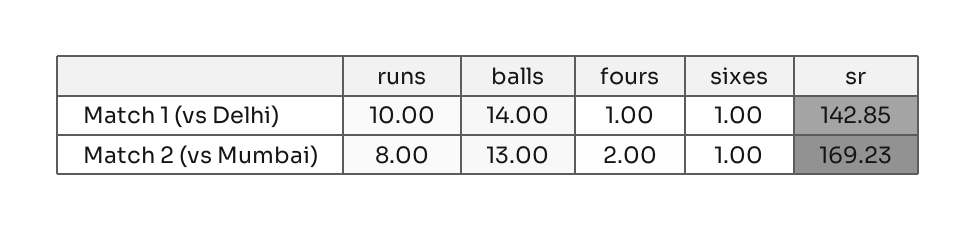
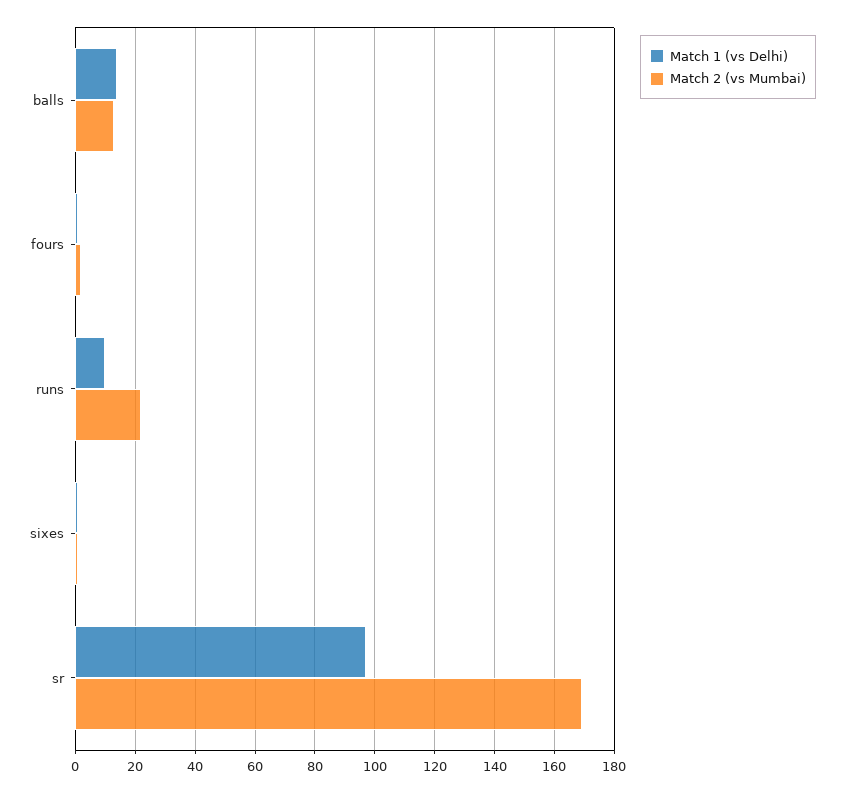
  {
    "Match 1 (vs Delhi)": {
      "runs": 10,
      "balls": 14,
      "fours": 1,
      "sixes": 1,
-     "sr": 142.85
+     "sr": 97.5
    },
    "Match 2 (vs Mumbai)": {
-     "runs": 8,
+     "runs": 22.5,
      "balls": 13,
      "fours": 2,
      "sixes": 1,
      "sr": 169.23
    }
  }

